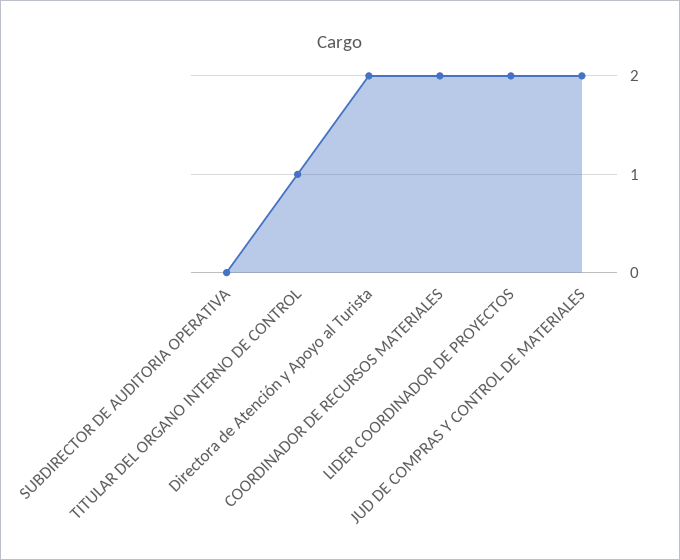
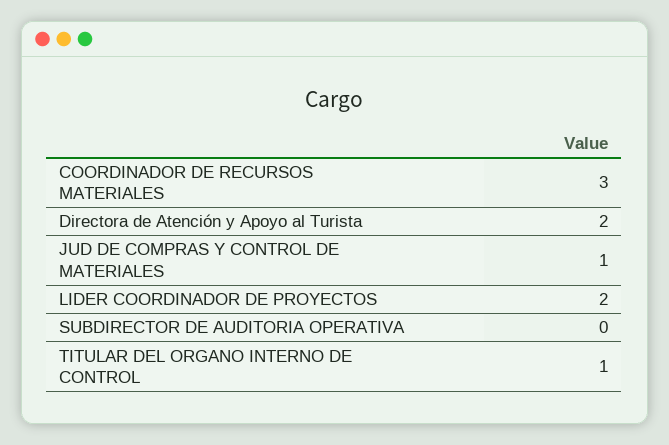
  {
    "SUBDIRECTOR DE AUDITORIA OPERATIVA": 0,
    "TITULAR DEL ORGANO INTERNO DE CONTROL": 1,
    "Directora de Atención y Apoyo al Turista": 2,
-   "COORDINADOR DE RECURSOS MATERIALES": 2,
+   "COORDINADOR DE RECURSOS MATERIALES": 3,
    "LIDER COORDINADOR DE PROYECTOS": 2,
-   "JUD DE COMPRAS Y CONTROL DE MATERIALES": 2
+   "JUD DE COMPRAS Y CONTROL DE MATERIALES": 1
  }

